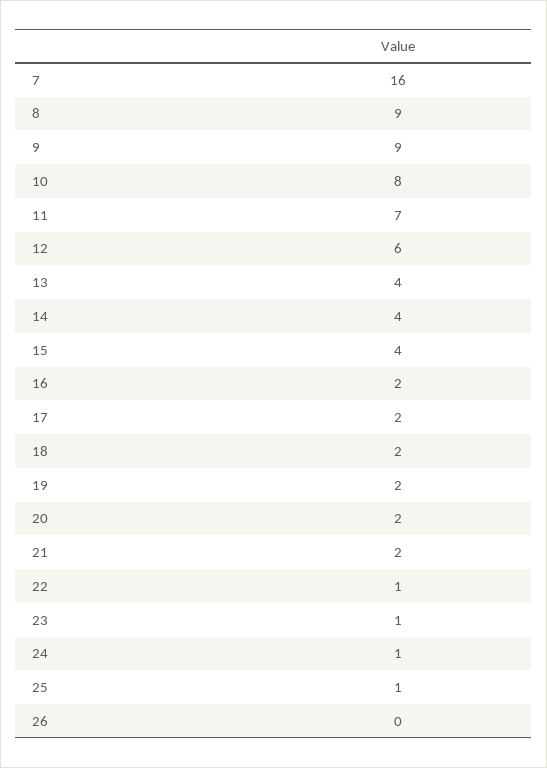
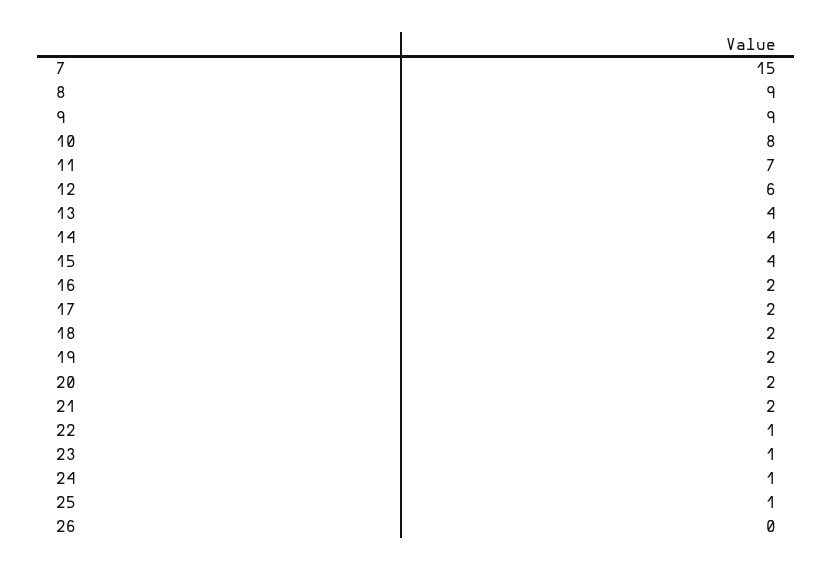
  {
-   "7": 16,
+   "7": 15,
    "8": 9,
    "9": 9,
    "10": 8,
    "11": 7,
    "12": 6,
    "13": 4,
    "14": 4,
    "15": 4,
    "16": 2,
    "17": 2,
    "18": 2,
    "19": 2,
    "20": 2,
    "21": 2,
    "22": 1,
    "23": 1,
    "24": 1,
    "25": 1,
    "26": 0
  }

